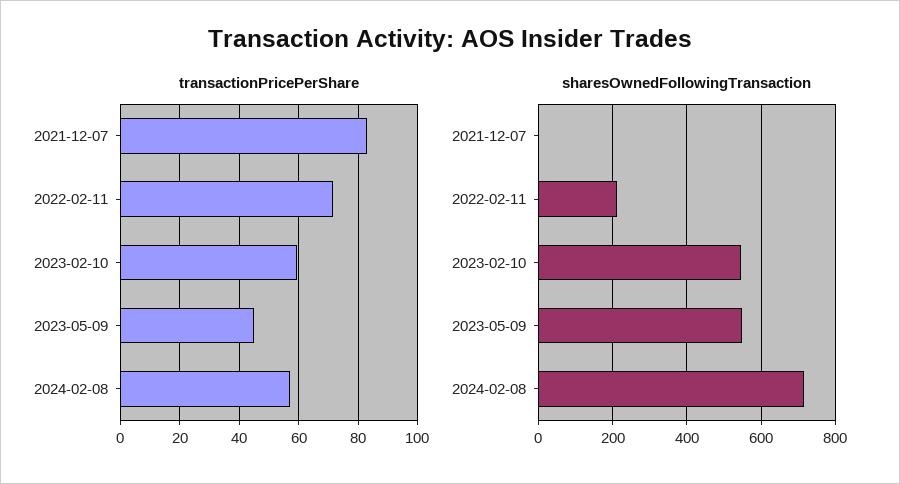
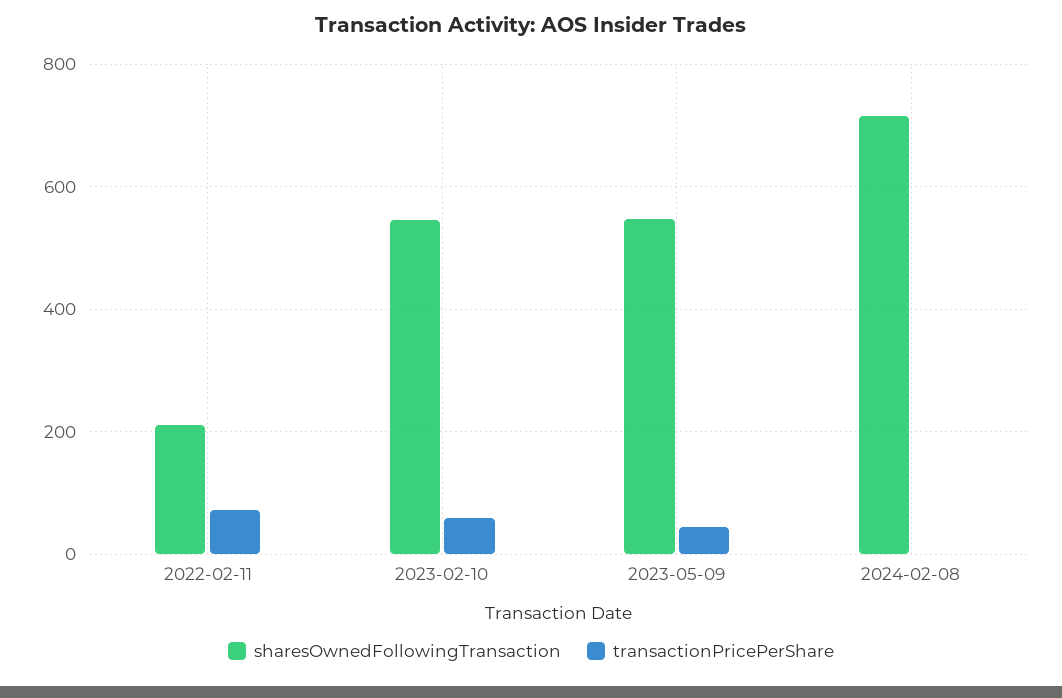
  {
    "transactionPricePerShare": {
-     "2021-12-07": 82.5,
      "2022-02-11": 72.5,
      "2023-02-10": 60,
      "2023-05-09": 45,
-     "2024-02-08": 57.5
+     "2024-02-08": 0
    },
    "sharesOwnedFollowingTransaction": {
-     "2021-12-07": 0,
      "2022-02-11": 220,
      "2023-02-10": 540,
      "2023-05-09": 540,
      "2024-02-08": 720
    }
  }

